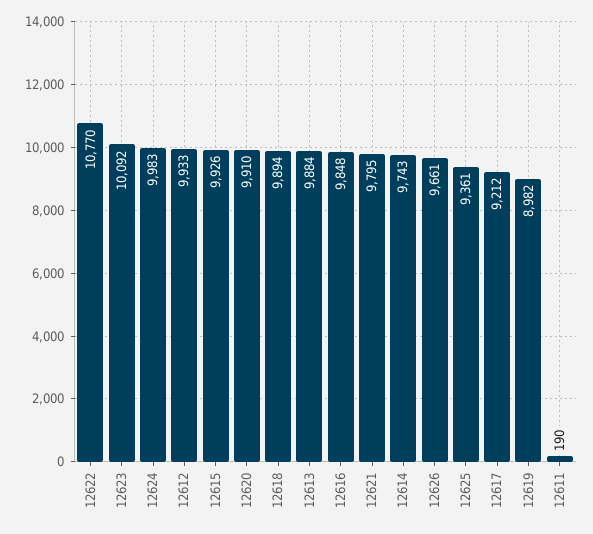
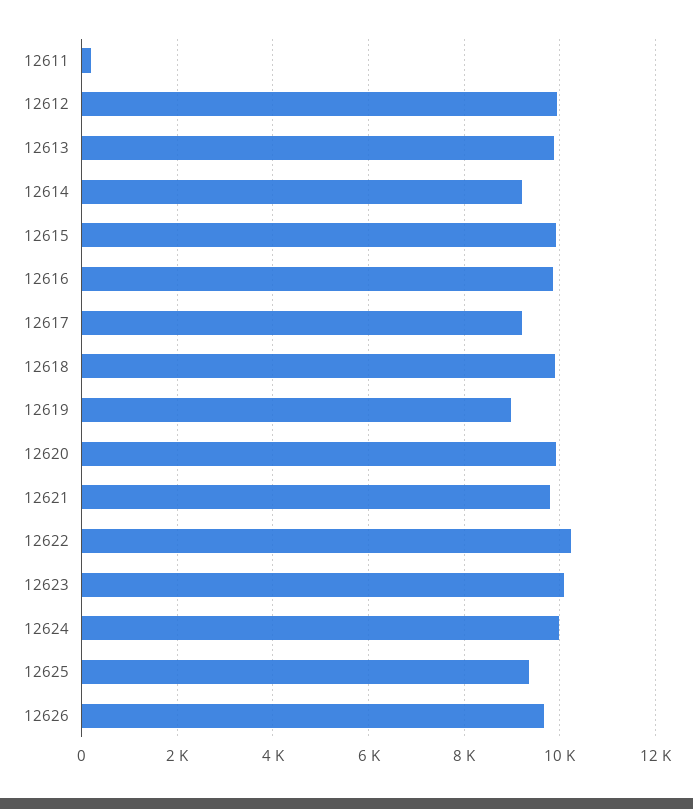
  {
-   "12622": 10770,
+   "12622": 10200,
    "12623": 10092,
    "12624": 9983,
    "12612": 9933,
    "12615": 9926,
    "12620": 9910,
    "12618": 9894,
    "12613": 9884,
    "12616": 9848,
    "12621": 9795,
-   "12614": 9743,
+   "12614": 9200,
    "12626": 9661,
    "12625": 9361,
    "12617": 9212,
    "12619": 8982,
    "12611": 190
  }

